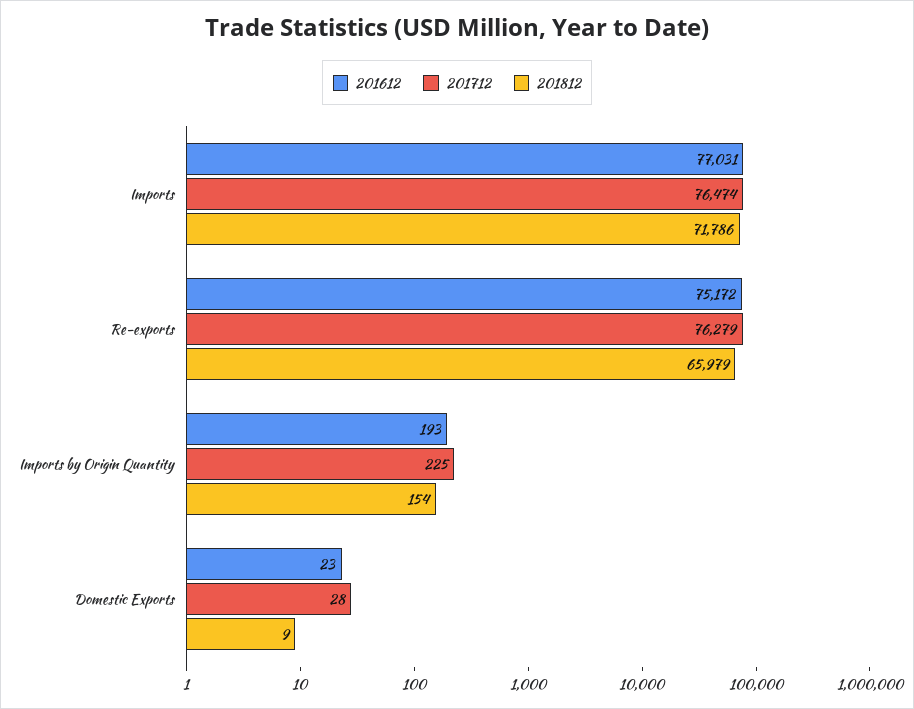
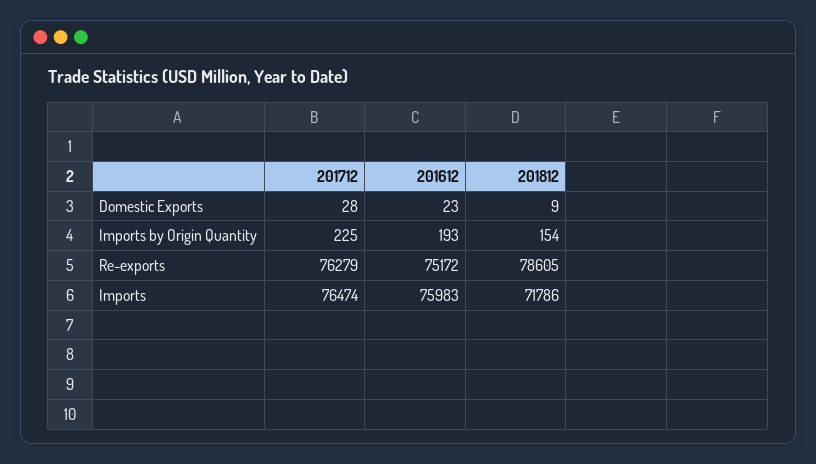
  {
    "201612": {
-     "Imports": 77031,
+     "Imports": 75983,
      "Re-exports": 75172,
      "Imports by Origin Quantity": 193,
      "Domestic Exports": 23
    },
    "201712": {
      "Imports": 76474,
      "Re-exports": 76279,
      "Imports by Origin Quantity": 225,
      "Domestic Exports": 28
    },
    "201812": {
      "Imports": 71786,
-     "Re-exports": 65979,
+     "Re-exports": 78605,
      "Imports by Origin Quantity": 154,
      "Domestic Exports": 9
    }
  }

